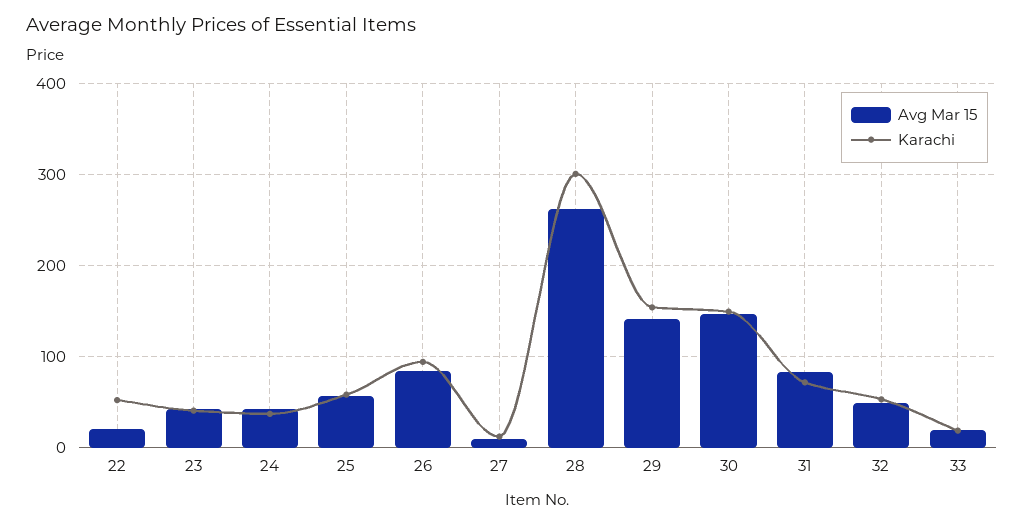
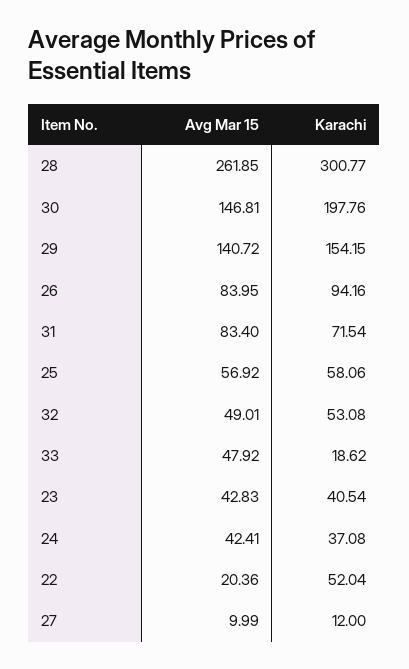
  {
    "Avg Mar 15": {
      "22": 20.36,
      "23": 42.83,
      "24": 42.41,
      "25": 56.92,
      "26": 83.95,
      "27": 9.99,
      "28": 261.85,
      "29": 140.72,
      "30": 146.81,
      "31": 83.4,
      "32": 49.01,
-     "33": 20
+     "33": 47.92
    },
    "Karachi": {
      "22": 52.04,
      "23": 40.54,
      "24": 37.08,
      "25": 58.06,
      "26": 94.16,
      "27": 12,
      "28": 300.77,
      "29": 154.15,
-     "30": 150,
+     "30": 197.76,
      "31": 71.54,
      "32": 53.08,
      "33": 18.62
    }
  }

